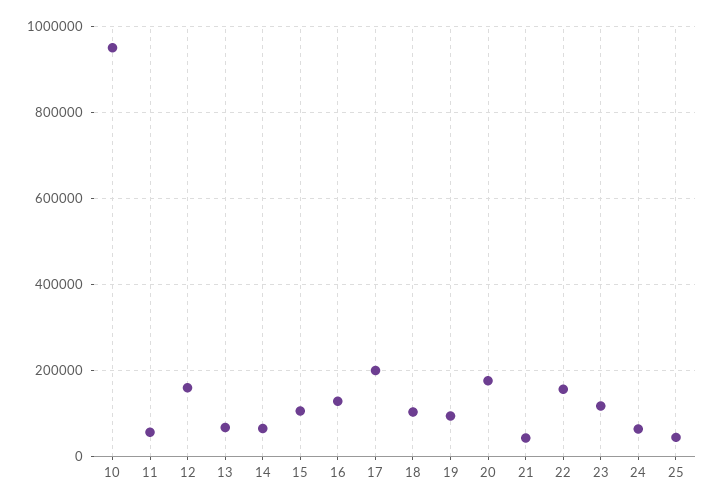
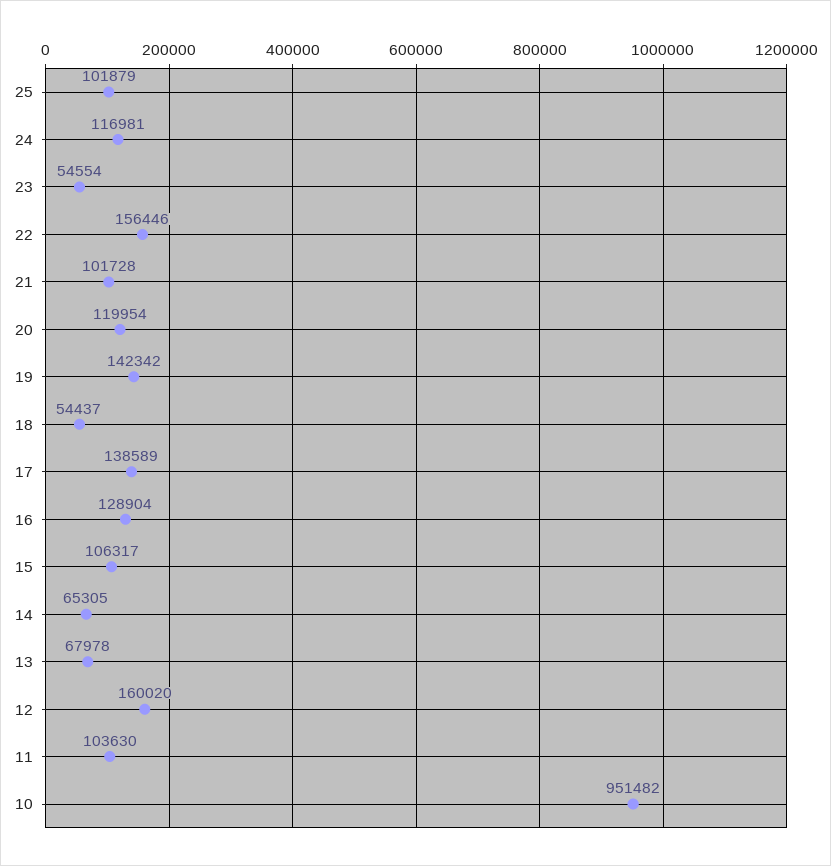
  {
    "10": 951482,
-   "11": 60000,
+   "11": 103630,
    "12": 160020,
    "13": 67978,
    "14": 65305,
    "15": 106317,
    "16": 128904,
-   "17": 200000,
+   "17": 138589,
-   "18": 100000,
+   "18": 54437,
-   "19": 100000,
+   "19": 142342,
-   "20": 180000,
+   "20": 119954,
-   "21": 40000,
+   "21": 101728,
    "22": 156446,
-   "23": 120000,
+   "23": 54554,
-   "24": 60000,
+   "24": 116981,
-   "25": 40000
+   "25": 101879
  }

